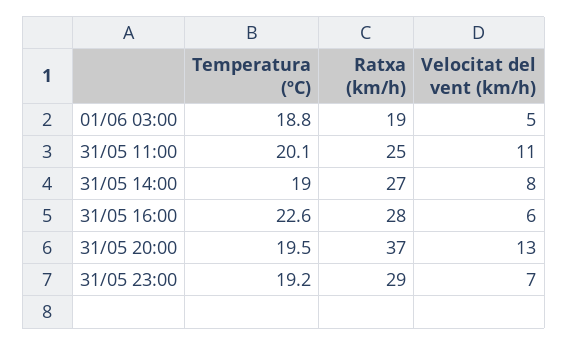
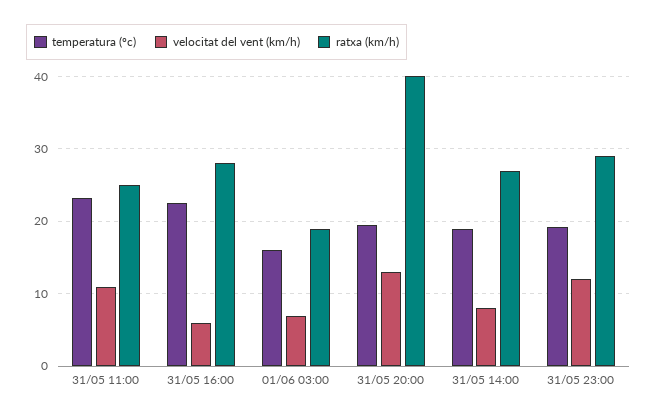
  {
    "Temperatura (ºC)": {
-     "01/06 03:00": 18.8,
+     "01/06 03:00": 16,
-     "31/05 11:00": 20.1,
+     "31/05 11:00": 23,
      "31/05 14:00": 19,
      "31/05 16:00": 22.6,
      "31/05 20:00": 19.5,
      "31/05 23:00": 19.2
    },
    "Ratxa (km/h)": {
      "01/06 03:00": 19,
      "31/05 11:00": 25,
      "31/05 14:00": 27,
      "31/05 16:00": 28,
-     "31/05 20:00": 37,
+     "31/05 20:00": 40,
      "31/05 23:00": 29
    },
    "Velocitat del vent (km/h)": {
-     "01/06 03:00": 5,
+     "01/06 03:00": 7,
      "31/05 11:00": 11,
      "31/05 14:00": 8,
      "31/05 16:00": 6,
      "31/05 20:00": 13,
-     "31/05 23:00": 7
+     "31/05 23:00": 12
    }
  }

